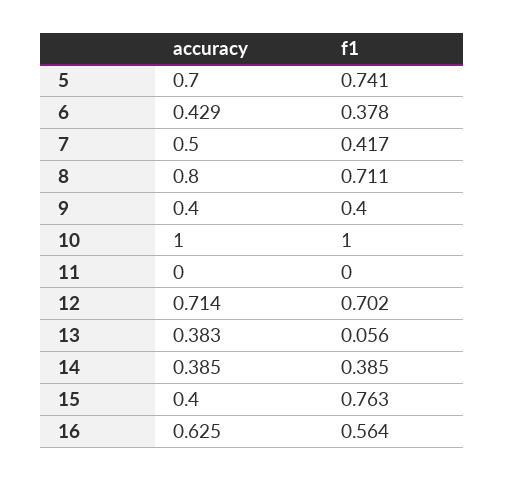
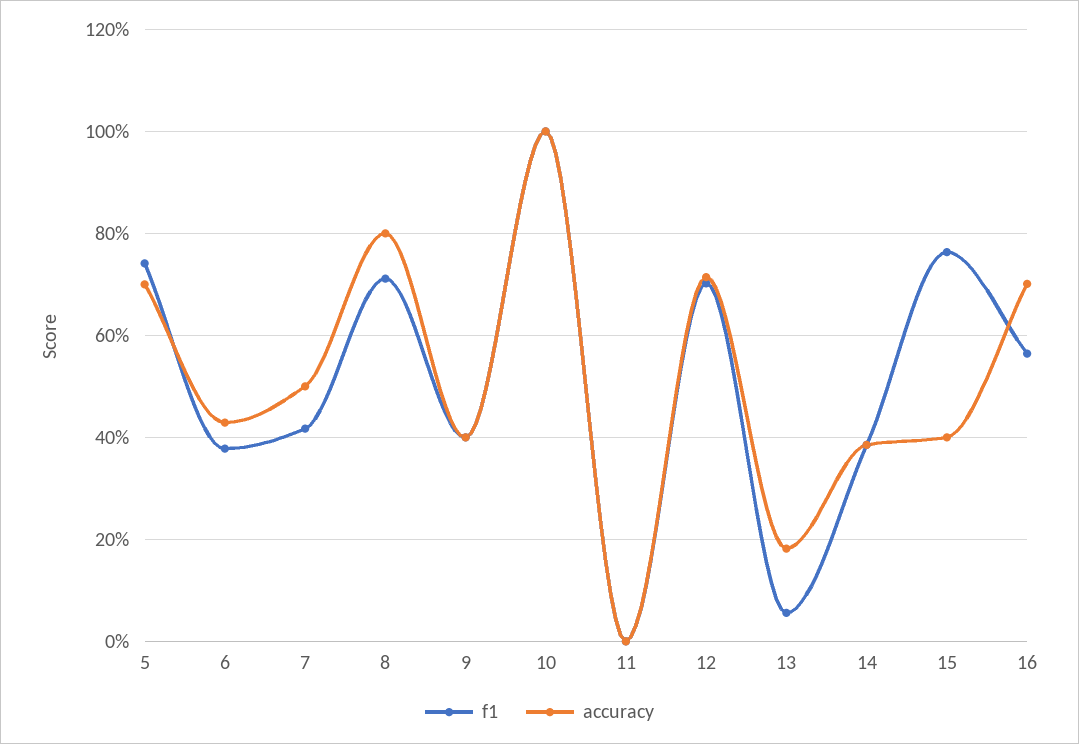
  {
    "accuracy": {
      "5": 0.7,
      "6": 0.429,
      "7": 0.5,
      "8": 0.8,
      "9": 0.4,
      "10": 1,
      "11": 0,
      "12": 0.714,
-     "13": 0.383,
+     "13": 0.18,
      "14": 0.385,
      "15": 0.4,
-     "16": 0.625
+     "16": 0.7
    },
    "f1": {
      "5": 0.741,
      "6": 0.378,
      "7": 0.417,
      "8": 0.711,
      "9": 0.4,
      "10": 1,
      "11": 0,
      "12": 0.702,
      "13": 0.056,
      "14": 0.385,
      "15": 0.763,
      "16": 0.564
    }
  }

